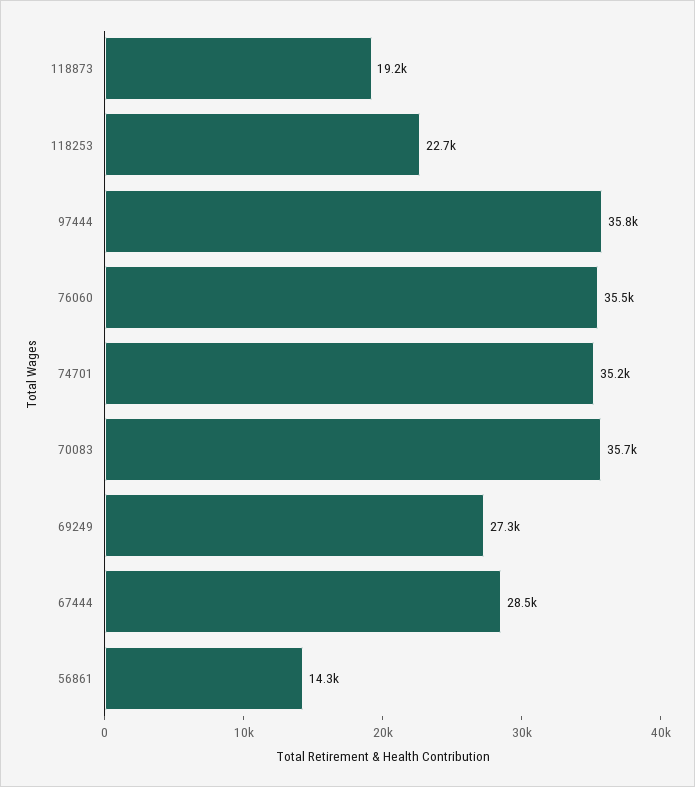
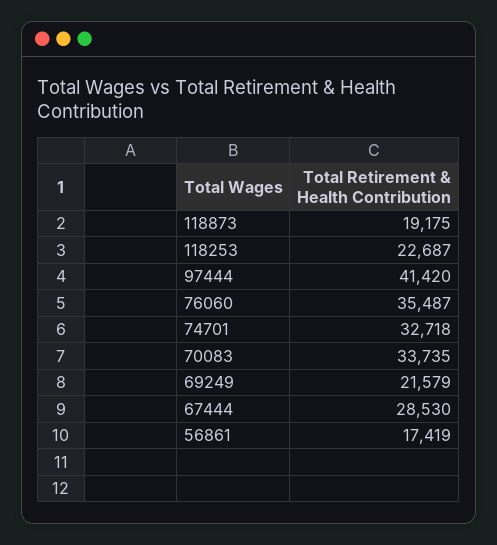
  {
    "118873": 19175,
    "118253": 22687,
-   "97444": 35800,
+   "97444": 41420,
    "76060": 35487,
-   "74701": 35200,
+   "74701": 32718,
-   "70083": 35700,
+   "70083": 33735,
-   "69249": 27300,
+   "69249": 21579,
    "67444": 28530,
-   "56861": 14300
+   "56861": 17419
  }

